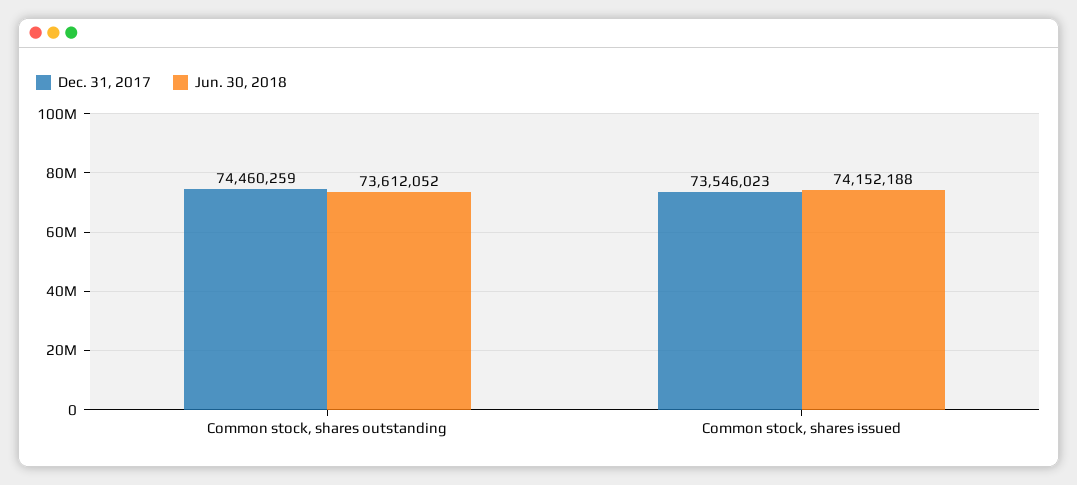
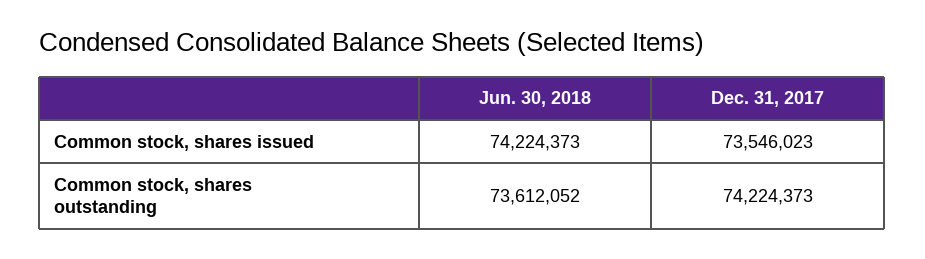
  {
    "Dec. 31, 2017": {
-     "Common stock, shares outstanding": 74460259,
+     "Common stock, shares outstanding": 74224373,
      "Common stock, shares issued": 73546023
    },
    "Jun. 30, 2018": {
      "Common stock, shares outstanding": 73612052,
-     "Common stock, shares issued": 74152188
+     "Common stock, shares issued": 74224373
    }
  }

